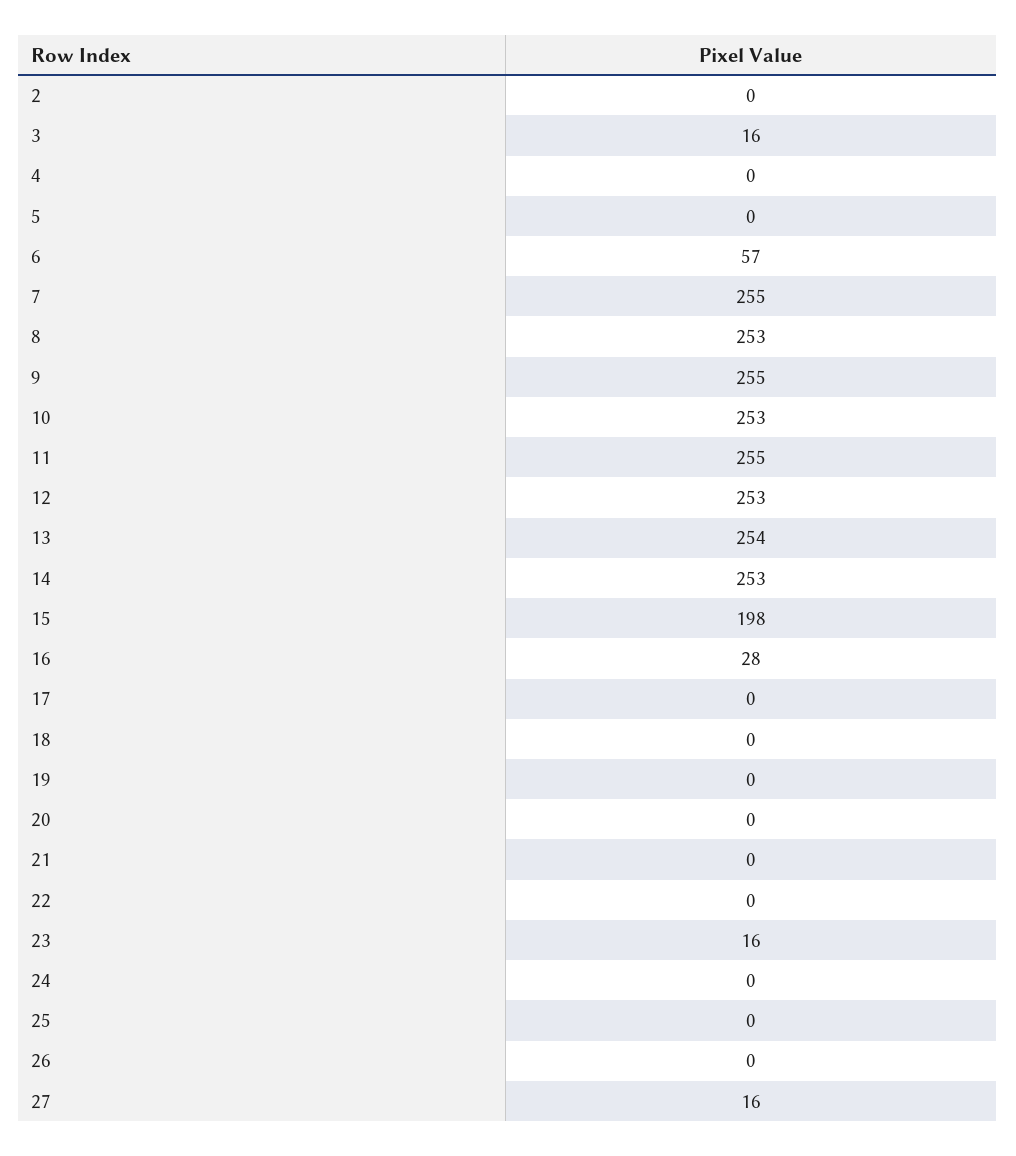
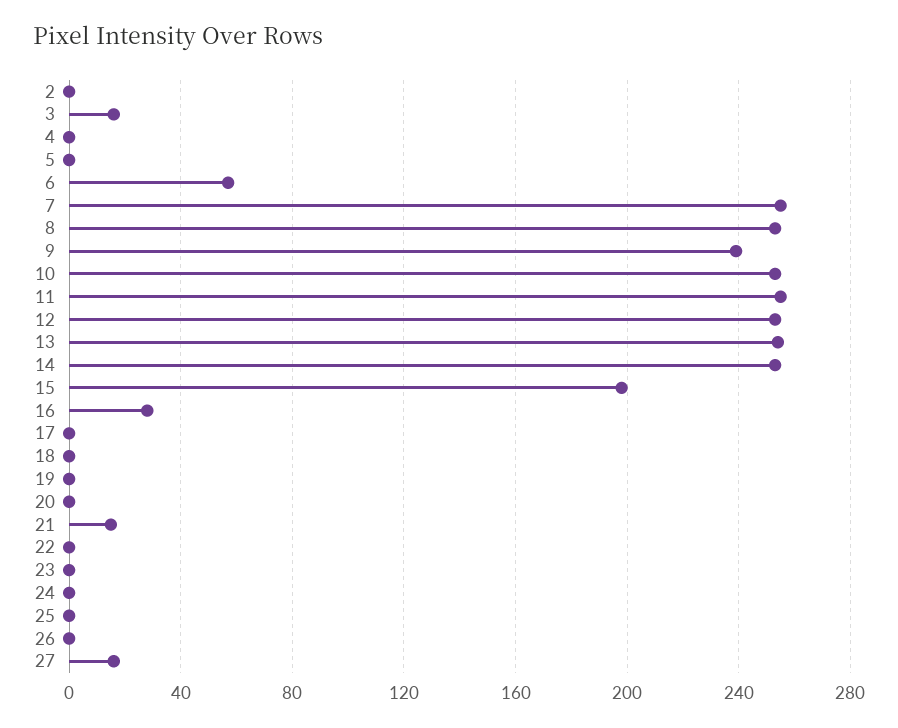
  {
    "2": 0,
    "3": 16,
    "4": 0,
    "5": 0,
    "6": 57,
    "7": 255,
    "8": 253,
-   "9": 255,
+   "9": 240,
    "10": 253,
    "11": 255,
    "12": 253,
    "13": 254,
    "14": 253,
    "15": 198,
    "16": 28,
    "17": 0,
    "18": 0,
    "19": 0,
    "20": 0,
-   "21": 0,
+   "21": 15,
    "22": 0,
-   "23": 16,
+   "23": 0,
    "24": 0,
    "25": 0,
    "26": 0,
    "27": 16
  }

